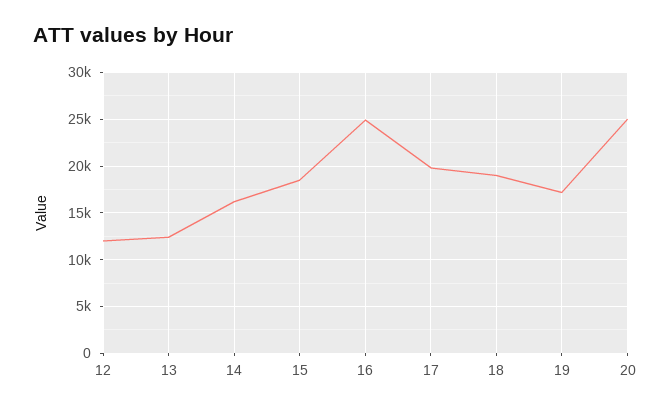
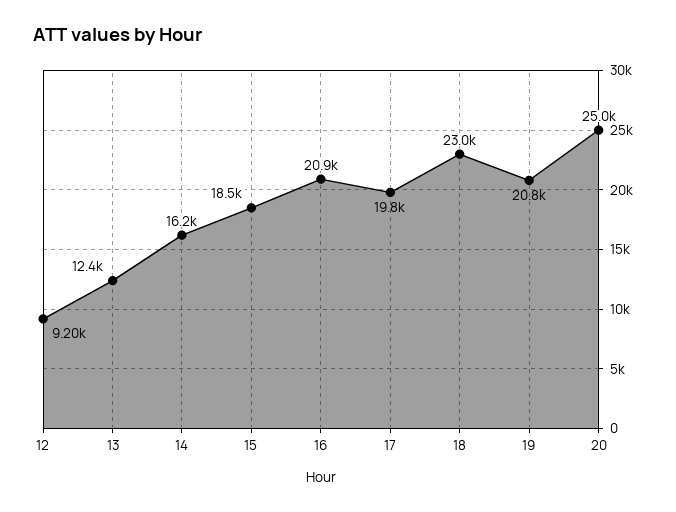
  {
-   "12": 12000,
+   "12": 9200,
    "13": 12400,
    "14": 16200,
    "15": 18500,
-   "16": 25000,
+   "16": 20900,
    "17": 19800,
-   "18": 19000,
+   "18": 23000,
-   "19": 17000,
+   "19": 20800,
    "20": 25000
  }

